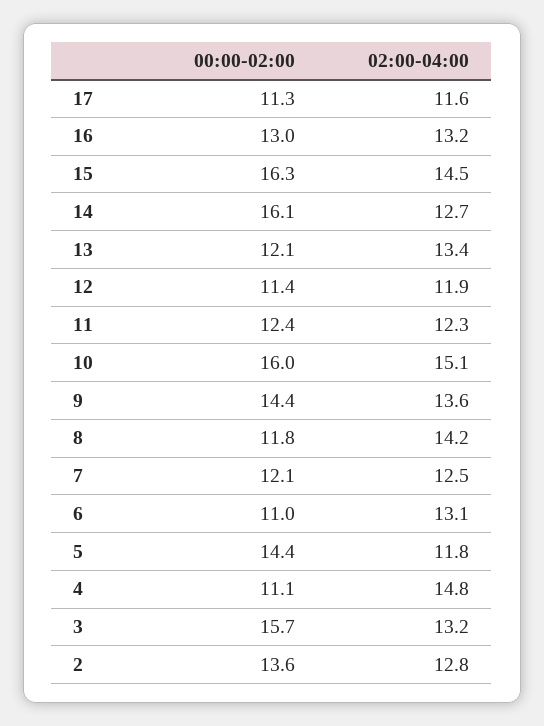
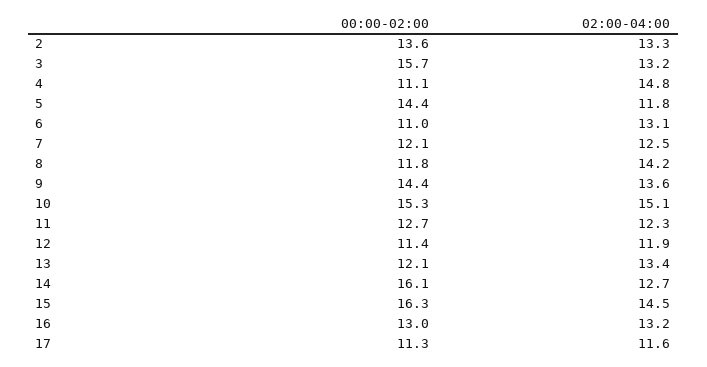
  {
    "00:00-02:00": {
      "17": 11.3,
      "16": 13,
      "15": 16.3,
      "14": 16.1,
      "13": 12.1,
      "12": 11.4,
-     "11": 12.4,
+     "11": 12.7,
-     "10": 16,
+     "10": 15.3,
      "9": 14.4,
      "8": 11.8,
      "7": 12.1,
      "6": 11,
      "5": 14.4,
      "4": 11.1,
      "3": 15.7,
      "2": 13.6
    },
    "02:00-04:00": {
      "17": 11.6,
      "16": 13.2,
      "15": 14.5,
      "14": 12.7,
      "13": 13.4,
      "12": 11.9,
      "11": 12.3,
      "10": 15.1,
      "9": 13.6,
      "8": 14.2,
      "7": 12.5,
      "6": 13.1,
      "5": 11.8,
      "4": 14.8,
      "3": 13.2,
-     "2": 12.8
+     "2": 13.3
    }
  }

